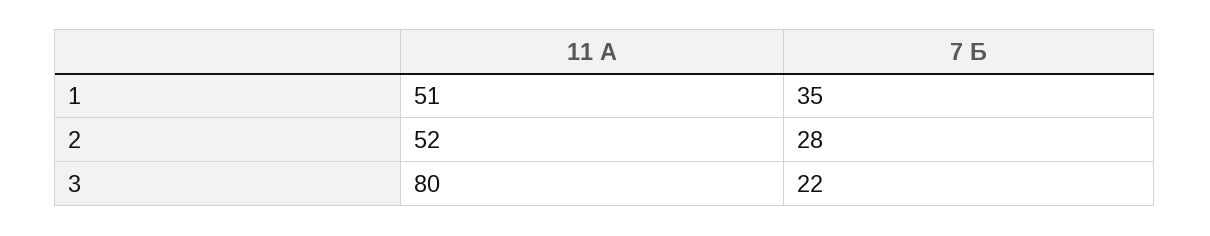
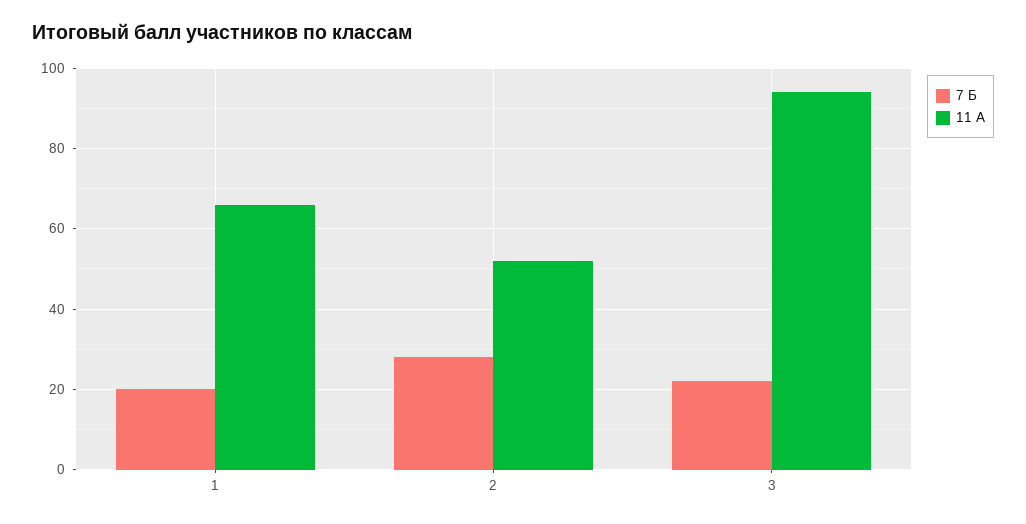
  {
    "11 А": {
-     "1": 51,
+     "1": 65,
      "2": 52,
-     "3": 80
+     "3": 95
    },
    "7 Б": {
-     "1": 35,
+     "1": 20,
      "2": 28,
      "3": 22
    }
  }

